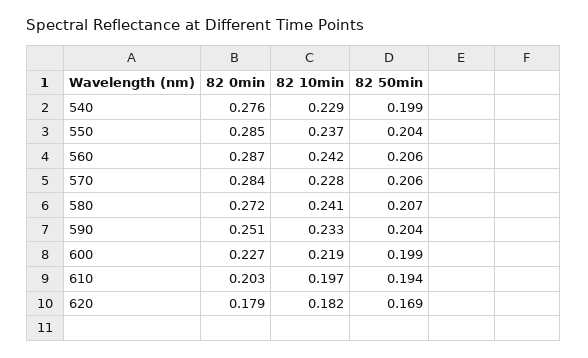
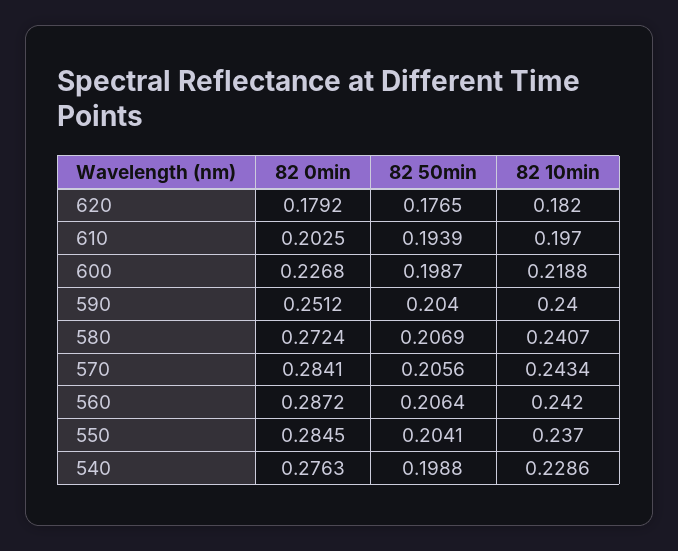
  {
    "82 0min": {
      "540": 0.2763,
      "550": 0.2845,
      "560": 0.2872,
      "570": 0.2841,
      "580": 0.2724,
      "590": 0.2512,
      "600": 0.2268,
      "610": 0.2025,
      "620": 0.1792
    },
    "82 10min": {
      "540": 0.2286,
      "550": 0.237,
      "560": 0.242,
-     "570": 0.228,
+     "570": 0.2434,
      "580": 0.2407,
-     "590": 0.233,
+     "590": 0.24,
      "600": 0.2188,
      "610": 0.197,
      "620": 0.182
    },
    "82 50min": {
      "540": 0.1988,
      "550": 0.2041,
      "560": 0.2064,
      "570": 0.2056,
      "580": 0.2069,
      "590": 0.204,
      "600": 0.1987,
      "610": 0.1939,
-     "620": 0.169
+     "620": 0.1765
    }
  }

